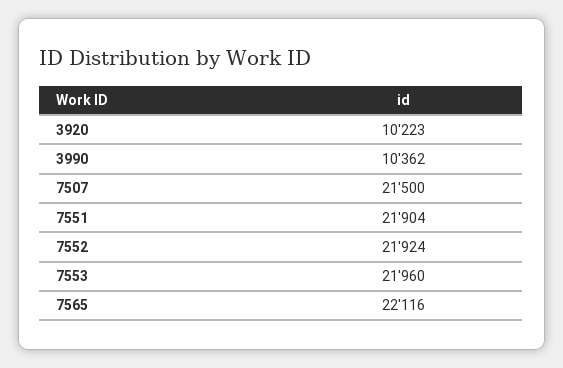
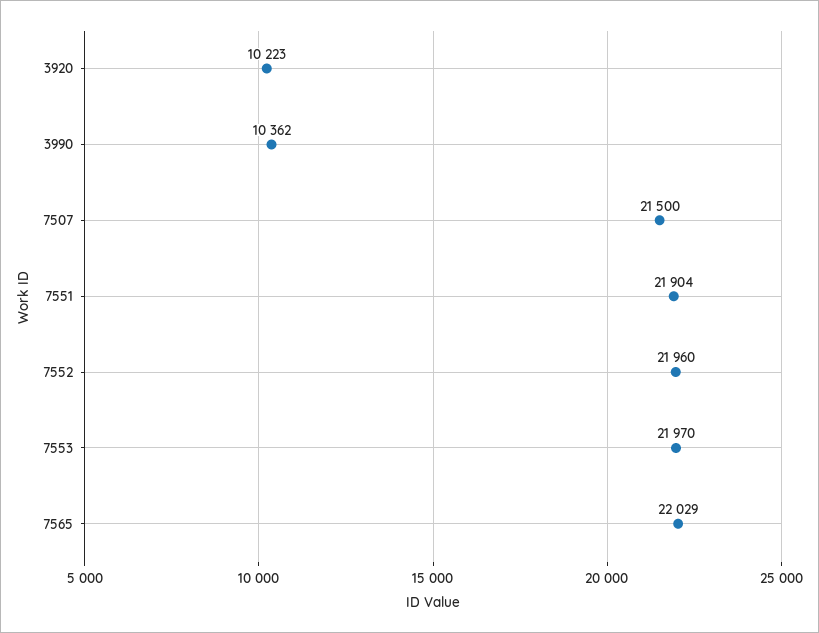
  {
    "3920": 10223,
    "3990": 10362,
    "7507": 21500,
    "7551": 21904,
-   "7552": 21924,
+   "7552": 21960,
-   "7553": 21960,
+   "7553": 21970,
-   "7565": 22116
+   "7565": 22029
  }

